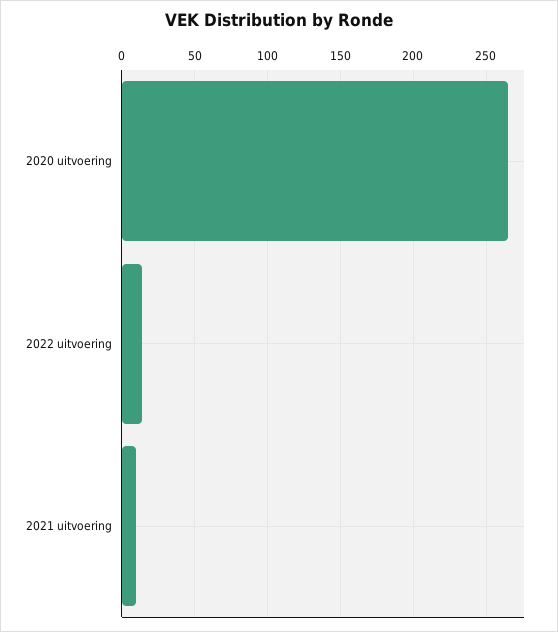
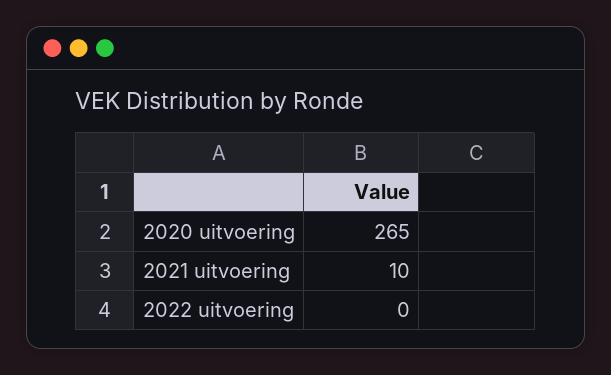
  {
    "2020 uitvoering": 265,
-   "2022 uitvoering": 15,
+   "2022 uitvoering": 0,
    "2021 uitvoering": 10
  }

